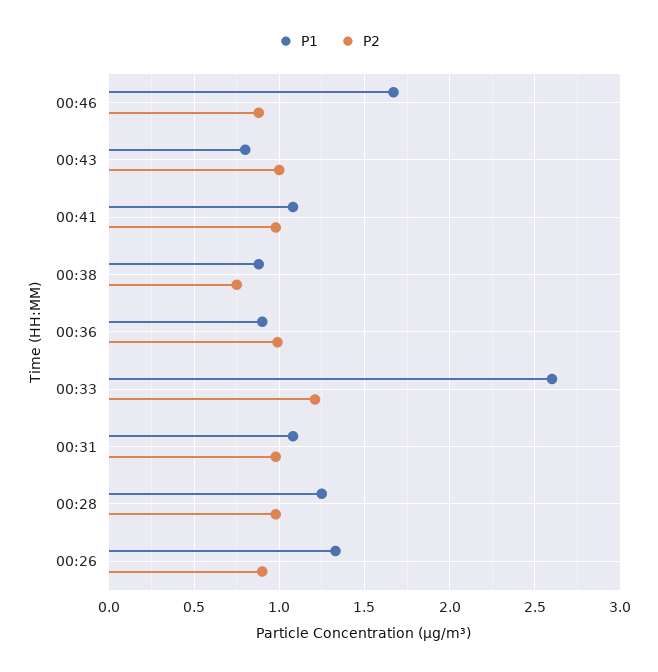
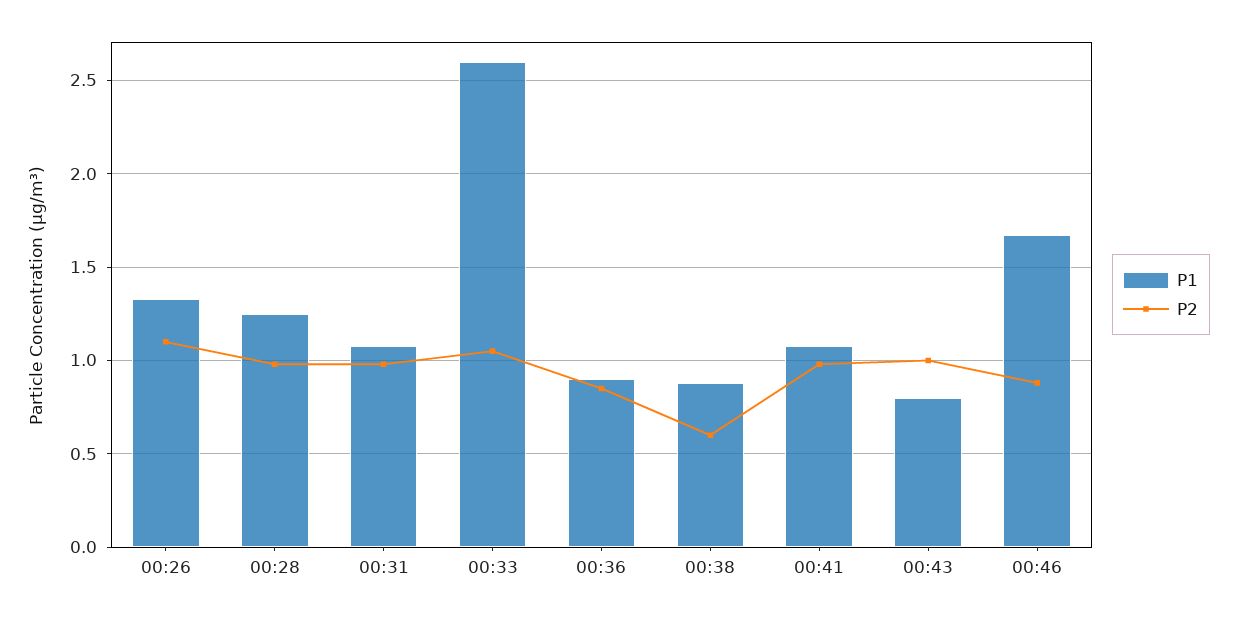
  {
    "P1": {
      "00:46": 1.65,
      "00:43": 0.8,
      "00:41": 1.1,
      "00:38": 0.9,
      "00:36": 0.9,
      "00:33": 2.6,
      "00:31": 1.1,
      "00:28": 1.25,
      "00:26": 1.35
    },
    "P2": {
      "00:46": 0.9,
      "00:43": 1,
      "00:41": 1,
-     "00:38": 0.75,
+     "00:38": 0.6,
-     "00:36": 1,
+     "00:36": 0.85,
-     "00:33": 1.2,
+     "00:33": 1.05,
      "00:31": 1,
      "00:28": 1,
-     "00:26": 0.9
+     "00:26": 1.1
    }
  }

